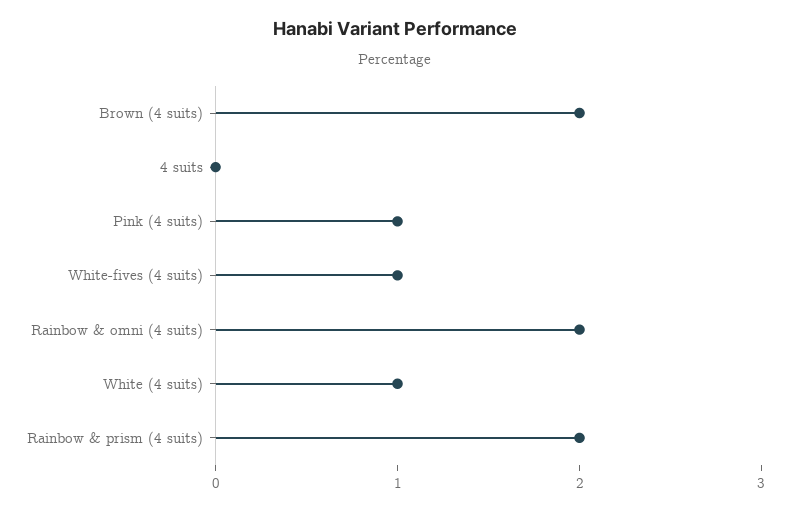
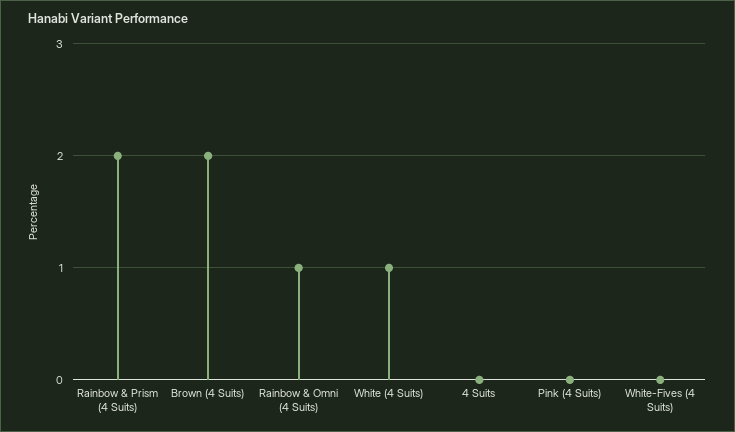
  {
    "Brown (4 suits)": 2,
    "4 suits": 0,
-   "Pink (4 suits)": 1,
+   "Pink (4 suits)": 0,
-   "White-fives (4 suits)": 1,
+   "White-fives (4 suits)": 0,
-   "Rainbow & omni (4 suits)": 2,
+   "Rainbow & omni (4 suits)": 1,
    "White (4 suits)": 1,
    "Rainbow & prism (4 suits)": 2
  }

